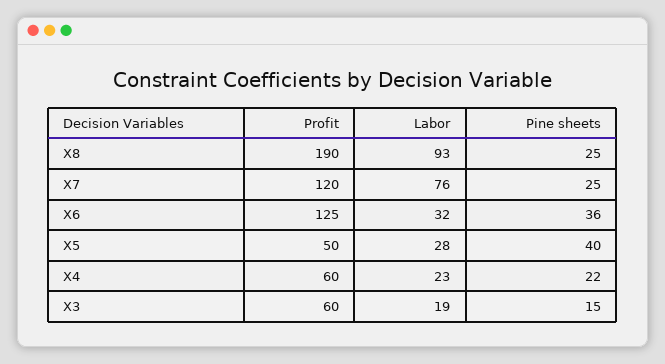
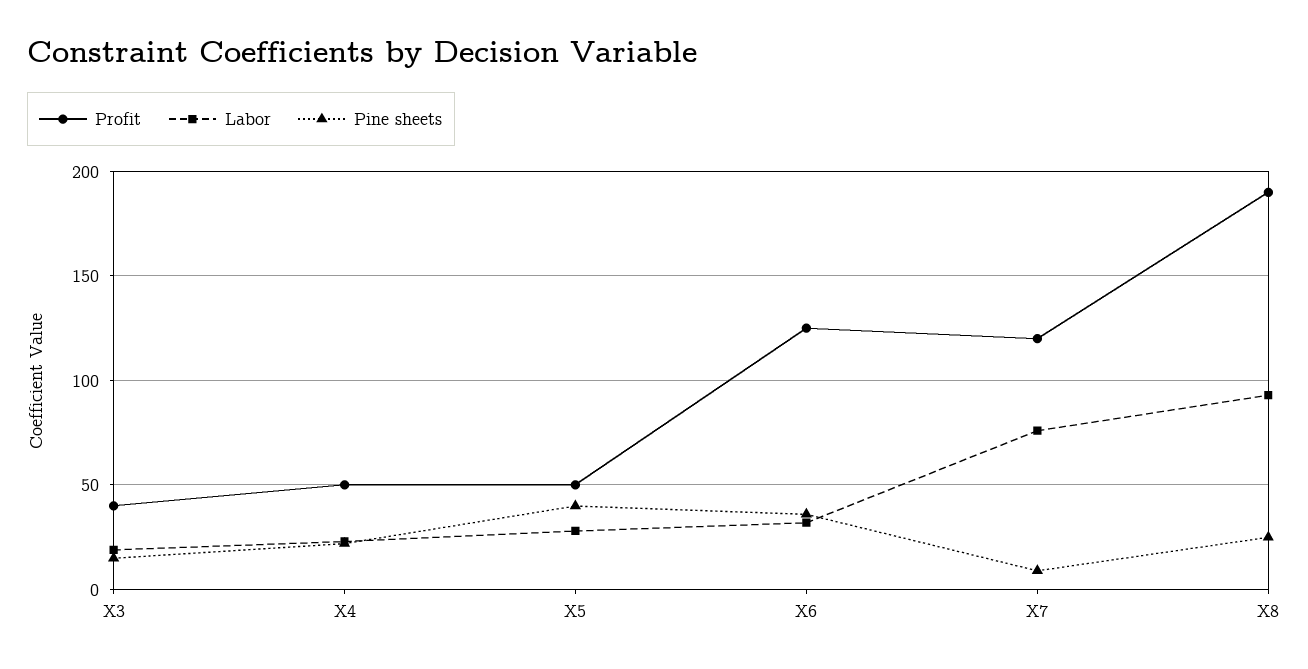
  {
    "Profit": {
      "X8": 190,
      "X7": 120,
      "X6": 125,
      "X5": 50,
-     "X4": 60,
+     "X4": 50,
-     "X3": 60
+     "X3": 40
    },
    "Labor": {
      "X8": 93,
      "X7": 76,
      "X6": 32,
      "X5": 28,
      "X4": 23,
      "X3": 19
    },
    "Pine sheets": {
      "X8": 25,
-     "X7": 25,
+     "X7": 10,
      "X6": 36,
      "X5": 40,
      "X4": 22,
      "X3": 15
    }
  }

